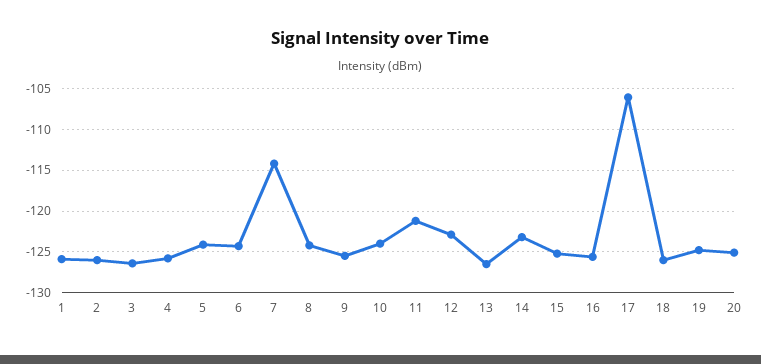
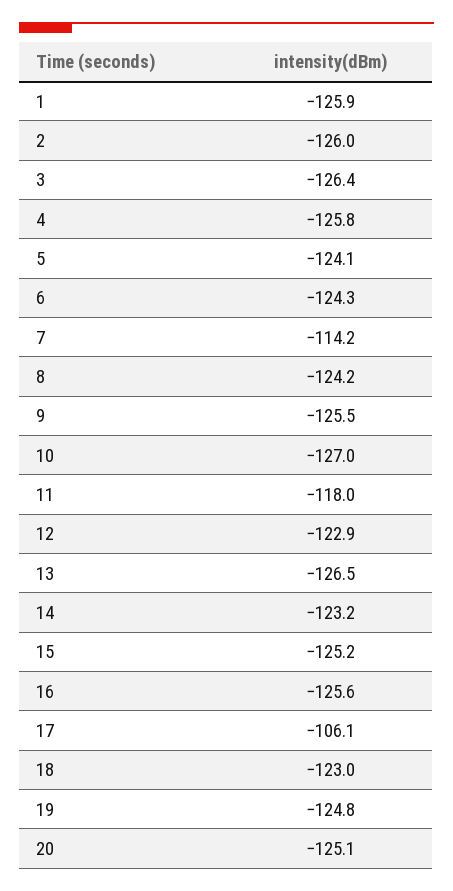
  {
    "1": -125.9,
    "2": -126,
    "3": -126.4,
    "4": -125.8,
    "5": -124.1,
    "6": -124.3,
    "7": -114.2,
    "8": -124.2,
    "9": -125.5,
-   "10": -124,
+   "10": -127,
-   "11": -121,
+   "11": -118,
    "12": -122.9,
    "13": -126.5,
    "14": -123.2,
    "15": -125.2,
    "16": -125.6,
    "17": -106.1,
-   "18": -126,
+   "18": -123,
    "19": -124.8,
    "20": -125.1
  }

